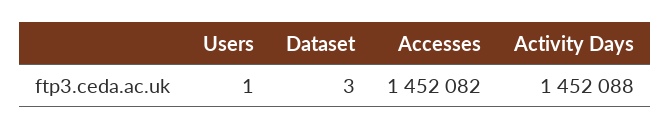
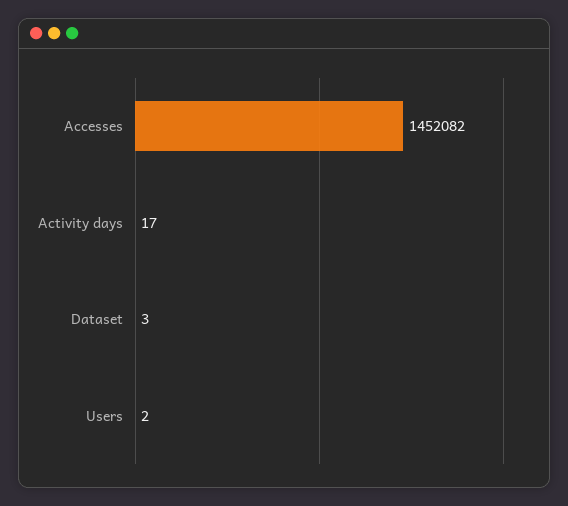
  {
-   "Users": 1,
+   "Users": 2,
    "Dataset": 3,
    "Accesses": 1452082,
-   "Activity Days": 1452088
+   "Activity Days": 17
  }

